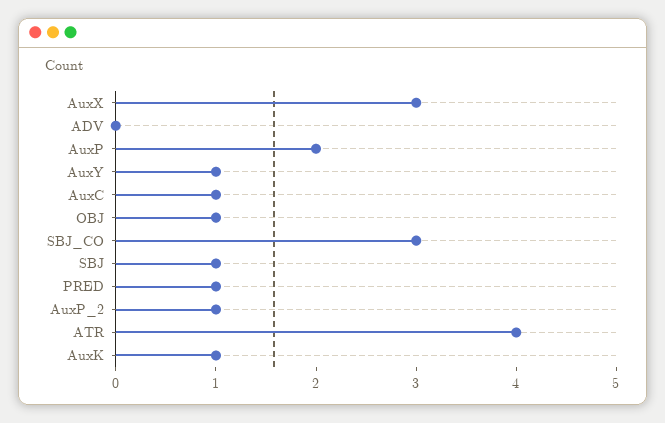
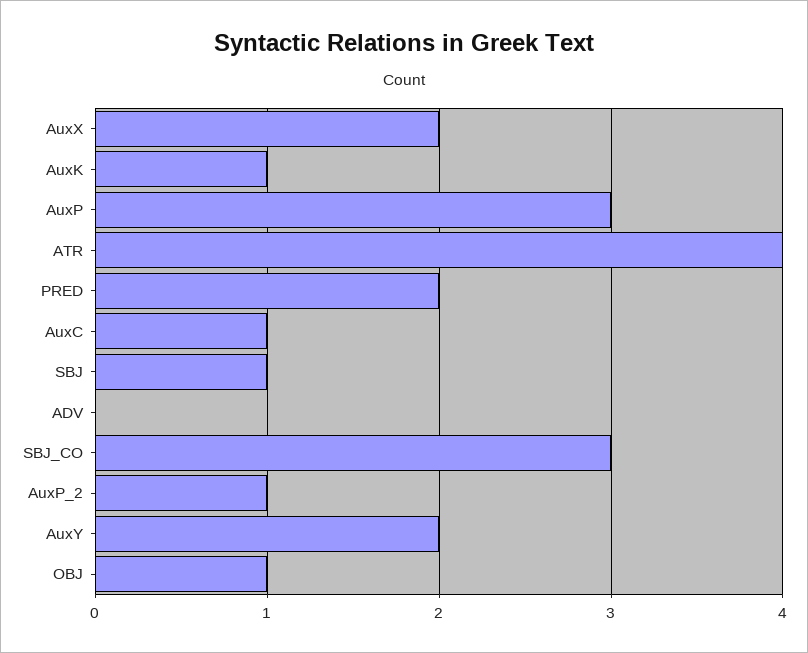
  {
-   "AuxX": 3,
+   "AuxX": 2,
    "ADV": 0,
-   "AuxP": 2,
+   "AuxP": 3,
-   "AuxY": 1,
+   "AuxY": 2,
    "AuxC": 1,
    "OBJ": 1,
    "SBJ_CO": 3,
    "SBJ": 1,
-   "PRED": 1,
+   "PRED": 2,
    "AuxP_2": 1,
    "ATR": 4,
    "AuxK": 1
  }

